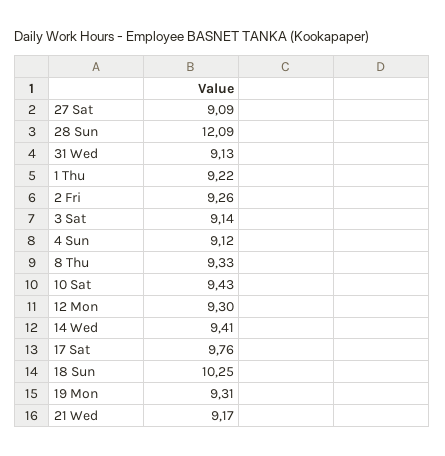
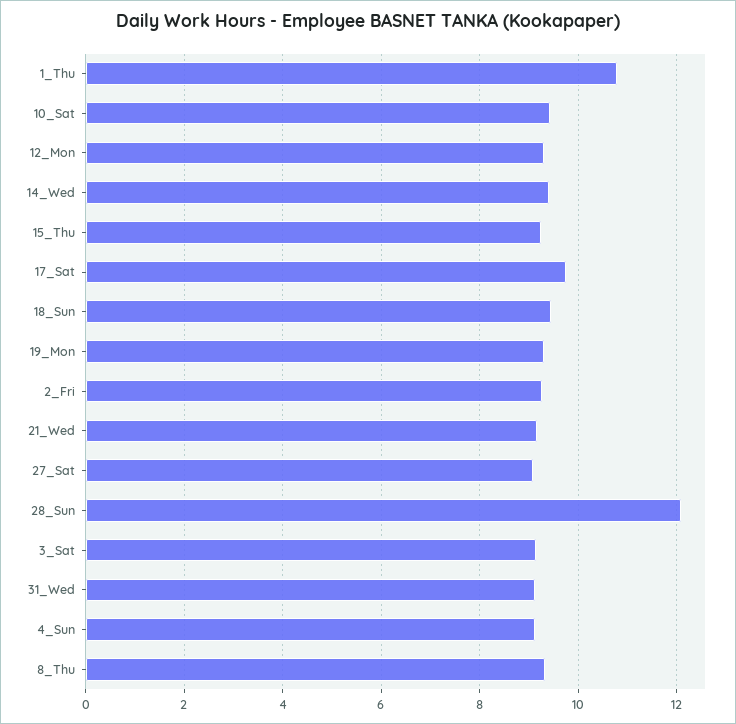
  {
    "27 Sat": 9.09,
    "28 Sun": 12.09,
    "31 Wed": 9.13,
-   "1 Thu": 9.22,
+   "1 Thu": 10.8,
    "2 Fri": 9.26,
    "3 Sat": 9.14,
    "4 Sun": 9.12,
    "8 Thu": 9.33,
    "10 Sat": 9.43,
    "12 Mon": 9.3,
    "14 Wed": 9.41,
    "17 Sat": 9.76,
-   "18 Sun": 10.25,
+   "18 Sun": 9.4,
    "19 Mon": 9.31,
-   "21 Wed": 9.17
+   "21 Wed": 9.17,
+   "15_Thu": 9.2
  }

